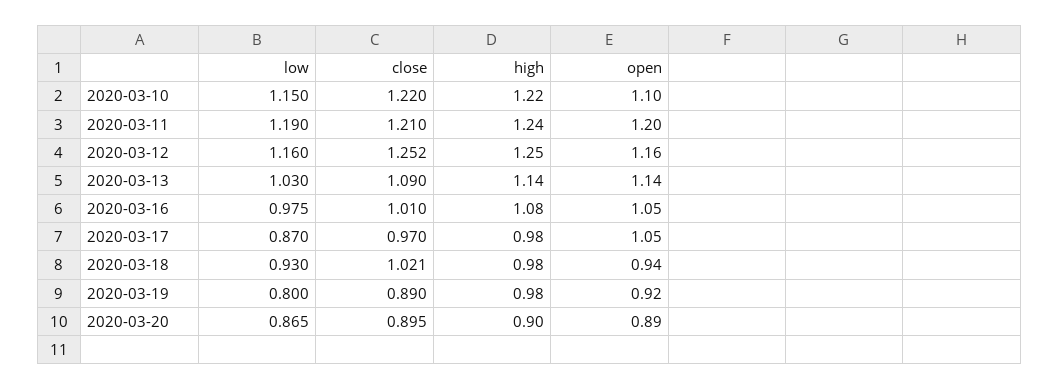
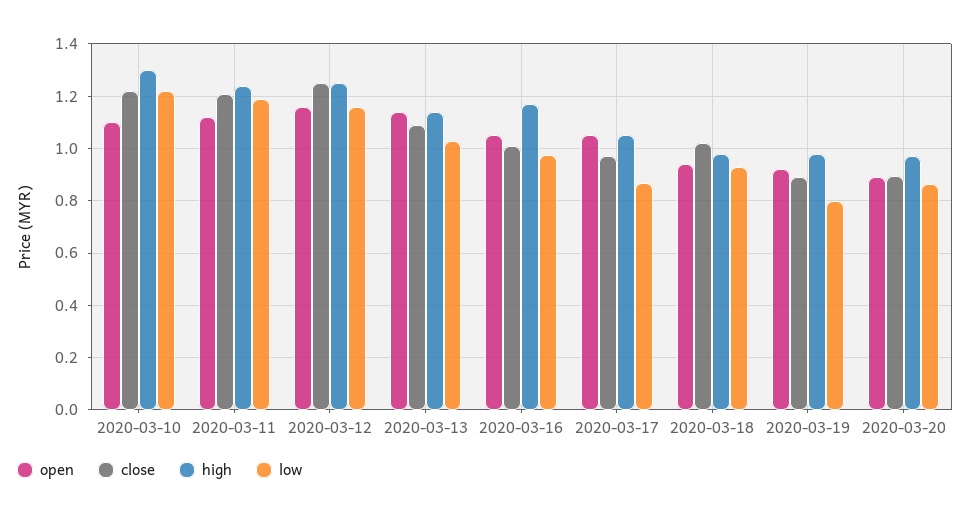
  {
    "low": {
-     "2020-03-10": 1.15,
+     "2020-03-10": 1.225,
      "2020-03-11": 1.19,
      "2020-03-12": 1.16,
      "2020-03-13": 1.03,
      "2020-03-16": 0.975,
      "2020-03-17": 0.87,
      "2020-03-18": 0.93,
      "2020-03-19": 0.8,
      "2020-03-20": 0.865
    },
    "close": {
      "2020-03-10": 1.22,
      "2020-03-11": 1.21,
      "2020-03-12": 1.252,
      "2020-03-13": 1.09,
      "2020-03-16": 1.01,
      "2020-03-17": 0.97,
      "2020-03-18": 1.021,
      "2020-03-19": 0.89,
      "2020-03-20": 0.895
    },
    "high": {
-     "2020-03-10": 1.22,
+     "2020-03-10": 1.3,
      "2020-03-11": 1.24,
      "2020-03-12": 1.25,
      "2020-03-13": 1.14,
-     "2020-03-16": 1.08,
+     "2020-03-16": 1.175,
-     "2020-03-17": 0.98,
+     "2020-03-17": 1.05,
      "2020-03-18": 0.98,
      "2020-03-19": 0.98,
-     "2020-03-20": 0.9
+     "2020-03-20": 0.975
    },
    "open": {
      "2020-03-10": 1.1,
-     "2020-03-11": 1.2,
+     "2020-03-11": 1.125,
      "2020-03-12": 1.16,
      "2020-03-13": 1.14,
      "2020-03-16": 1.05,
      "2020-03-17": 1.05,
      "2020-03-18": 0.94,
      "2020-03-19": 0.92,
      "2020-03-20": 0.89
    }
  }

